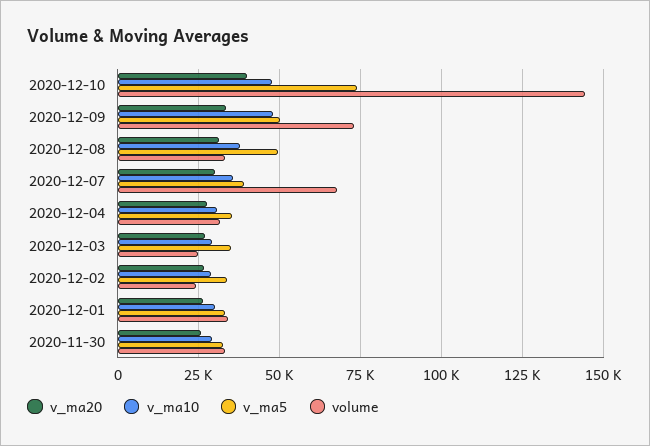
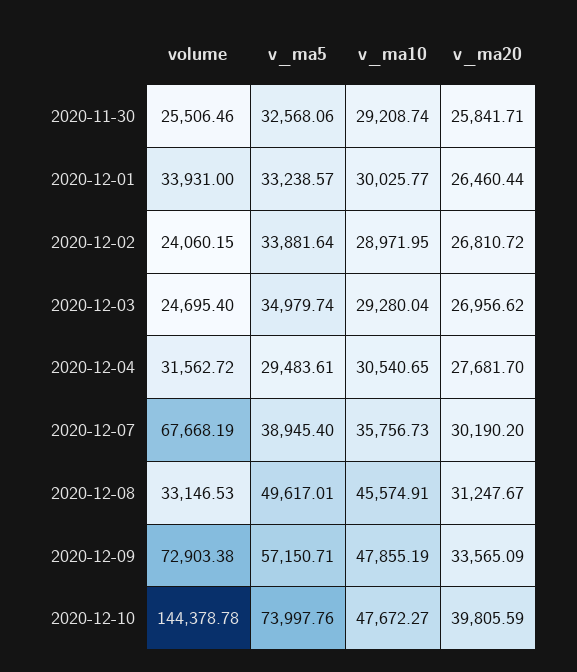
  {
    "v_ma20": {
      "2020-12-10": 39805.59,
      "2020-12-09": 33565.09,
      "2020-12-08": 31247.67,
      "2020-12-07": 30190.2,
      "2020-12-04": 27681.7,
      "2020-12-03": 26956.62,
      "2020-12-02": 26810.72,
      "2020-12-01": 26460.44,
      "2020-11-30": 25841.71
    },
    "v_ma10": {
      "2020-12-10": 47672.27,
      "2020-12-09": 47855.19,
-     "2020-12-08": 37500,
+     "2020-12-08": 45574.91,
      "2020-12-07": 35756.73,
      "2020-12-04": 30540.65,
      "2020-12-03": 29280.04,
      "2020-12-02": 28971.95,
      "2020-12-01": 30025.77,
      "2020-11-30": 29208.74
    },
    "v_ma5": {
      "2020-12-10": 73997.76,
-     "2020-12-09": 50000,
+     "2020-12-09": 57150.71,
      "2020-12-08": 49617.01,
      "2020-12-07": 38945.4,
-     "2020-12-04": 35000,
+     "2020-12-04": 29483.61,
      "2020-12-03": 34979.74,
      "2020-12-02": 33881.64,
      "2020-12-01": 33238.57,
      "2020-11-30": 32568.06
    },
    "volume": {
      "2020-12-10": 144378.78,
      "2020-12-09": 72903.38,
      "2020-12-08": 33146.53,
      "2020-12-07": 67668.19,
      "2020-12-04": 31562.72,
      "2020-12-03": 24695.4,
      "2020-12-02": 24060.15,
      "2020-12-01": 33931,
-     "2020-11-30": 32500
+     "2020-11-30": 25506.46
    }
  }

